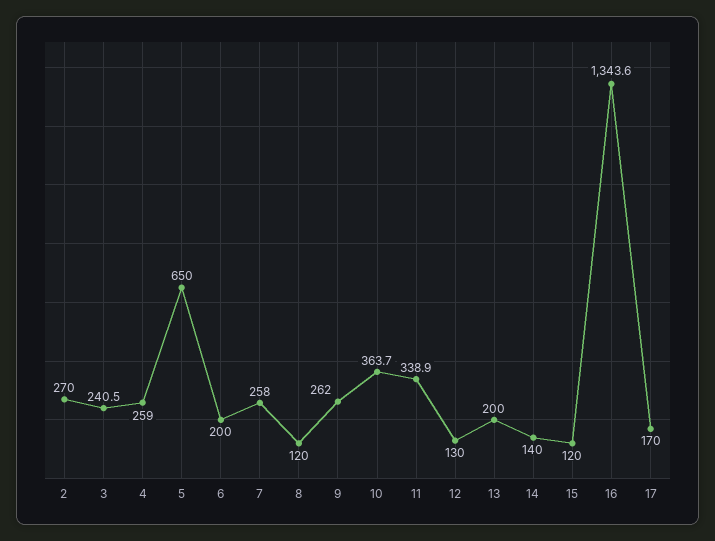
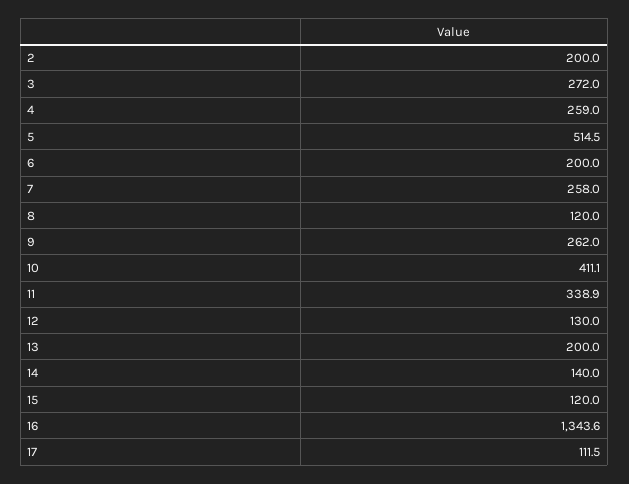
  {
-   "2": 270,
+   "2": 200,
-   "3": 240.5,
+   "3": 272,
    "4": 259,
-   "5": 650,
+   "5": 514.5,
    "6": 200,
    "7": 258,
    "8": 120,
    "9": 262,
-   "10": 363.7,
+   "10": 411.1,
    "11": 338.9,
    "12": 130,
    "13": 200,
    "14": 140,
    "15": 120,
    "16": 1343.6,
-   "17": 170
+   "17": 111.5
  }

